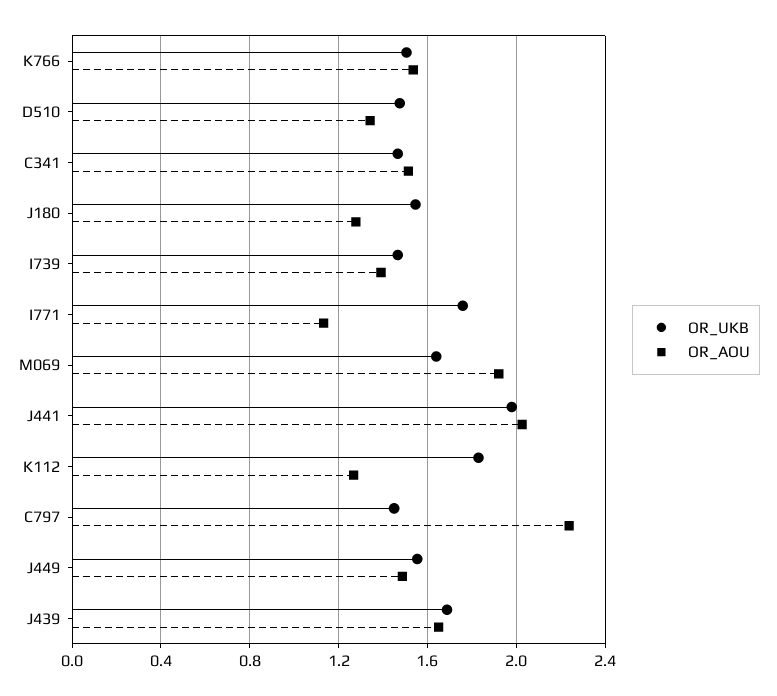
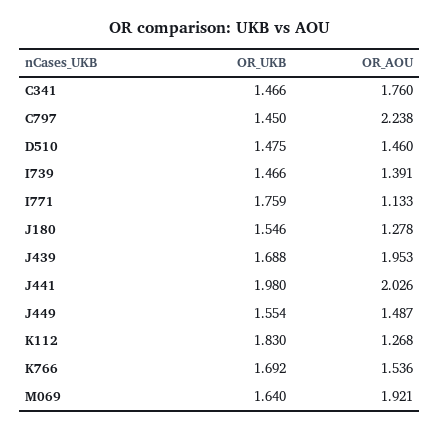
  {
    "OR_UKB": {
-     "K766": 1.5,
+     "K766": 1.692,
      "D510": 1.475,
      "C341": 1.466,
      "J180": 1.546,
      "I739": 1.466,
      "I771": 1.759,
      "M069": 1.64,
      "J441": 1.98,
      "K112": 1.83,
      "C797": 1.45,
      "J449": 1.554,
      "J439": 1.688
    },
    "OR_AOU": {
      "K766": 1.536,
-     "D510": 1.35,
+     "D510": 1.46,
-     "C341": 1.5,
+     "C341": 1.76,
      "J180": 1.278,
      "I739": 1.391,
      "I771": 1.133,
      "M069": 1.921,
      "J441": 2.026,
      "K112": 1.268,
      "C797": 2.238,
      "J449": 1.487,
-     "J439": 1.65
+     "J439": 1.953
    }
  }

